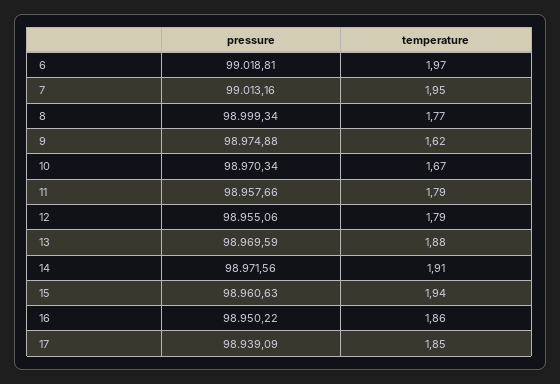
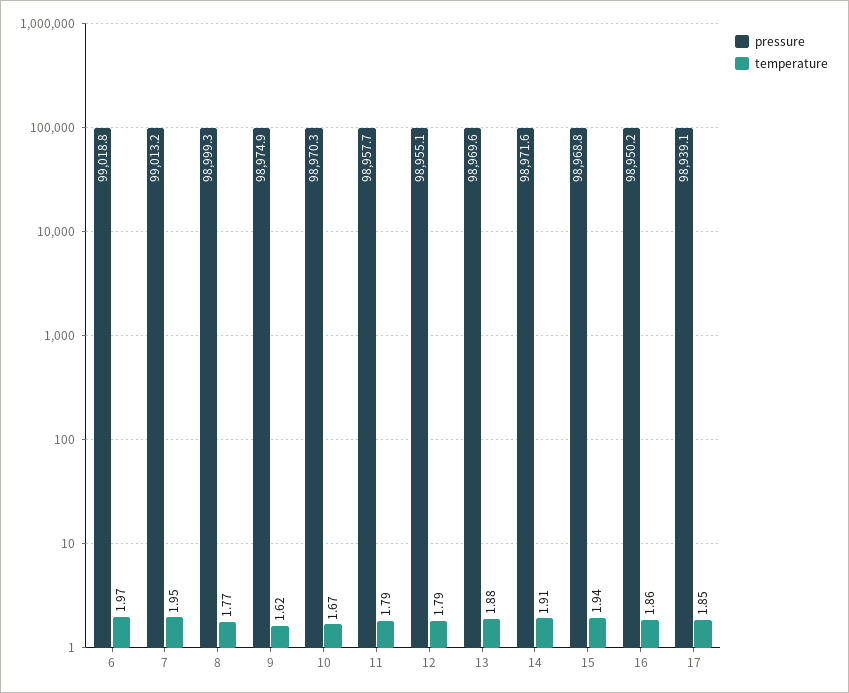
  {
    "pressure": {
      "6": 99018.81,
      "7": 99013.16,
      "8": 98999.34,
      "9": 98974.88,
      "10": 98970.34,
      "11": 98957.66,
      "12": 98955.06,
      "13": 98969.59,
      "14": 98971.56,
-     "15": 98960.63,
+     "15": 98968.8,
      "16": 98950.22,
      "17": 98939.09
    },
    "temperature": {
      "6": 1.97,
      "7": 1.95,
      "8": 1.77,
      "9": 1.62,
      "10": 1.67,
      "11": 1.79,
      "12": 1.79,
      "13": 1.88,
      "14": 1.91,
      "15": 1.94,
      "16": 1.86,
      "17": 1.85
    }
  }

